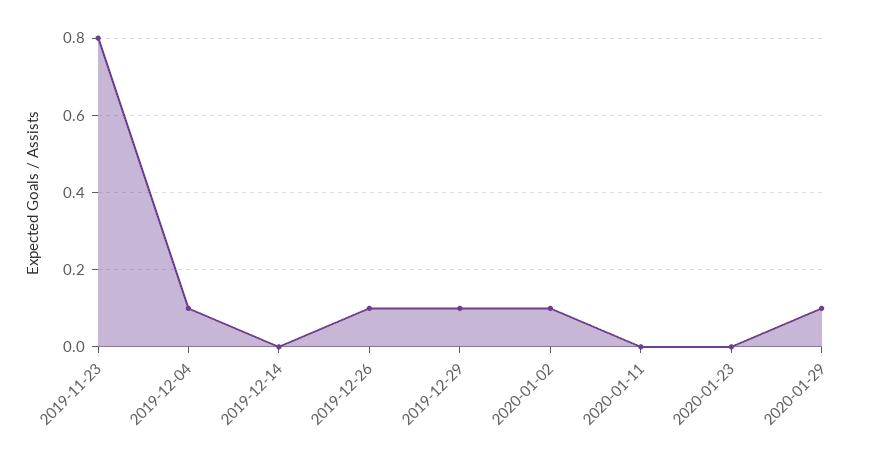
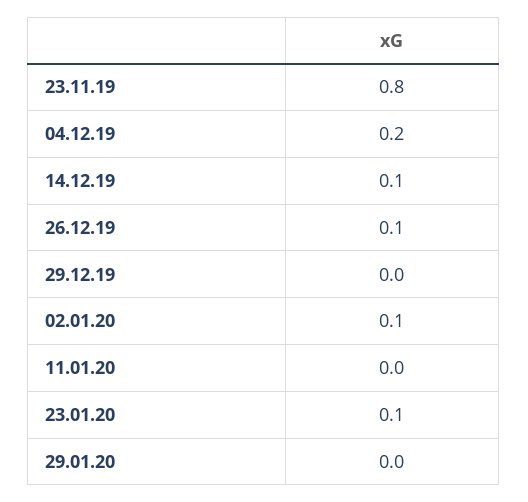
  {
    "2019-11-23": 0.8,
-   "2019-12-04": 0.1,
+   "2019-12-04": 0.2,
-   "2019-12-14": 0,
+   "2019-12-14": 0.1,
    "2019-12-26": 0.1,
-   "2019-12-29": 0.1,
+   "2019-12-29": 0,
    "2020-01-02": 0.1,
    "2020-01-11": 0,
-   "2020-01-23": 0,
+   "2020-01-23": 0.1,
-   "2020-01-29": 0.1
+   "2020-01-29": 0
  }

